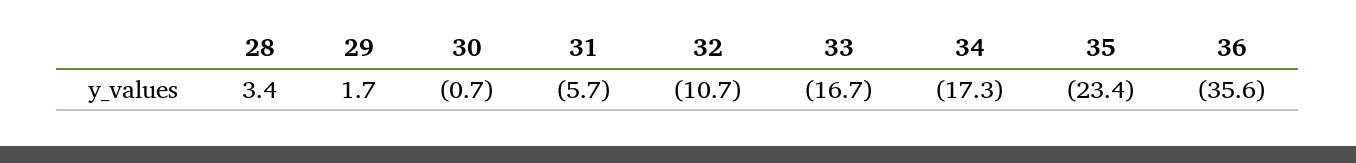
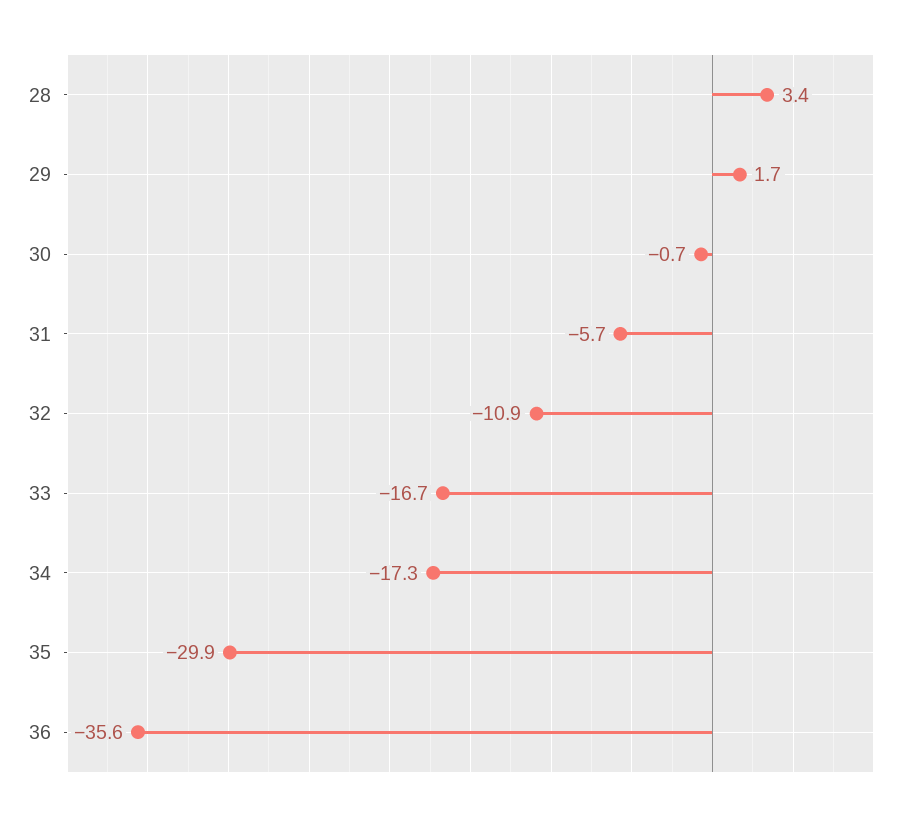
  {
    "28": 3.4,
    "29": 1.7,
    "30": -0.7,
    "31": -5.7,
-   "32": -10.7,
+   "32": -10.9,
    "33": -16.7,
    "34": -17.3,
-   "35": -23.4,
+   "35": -29.9,
    "36": -35.6
  }

